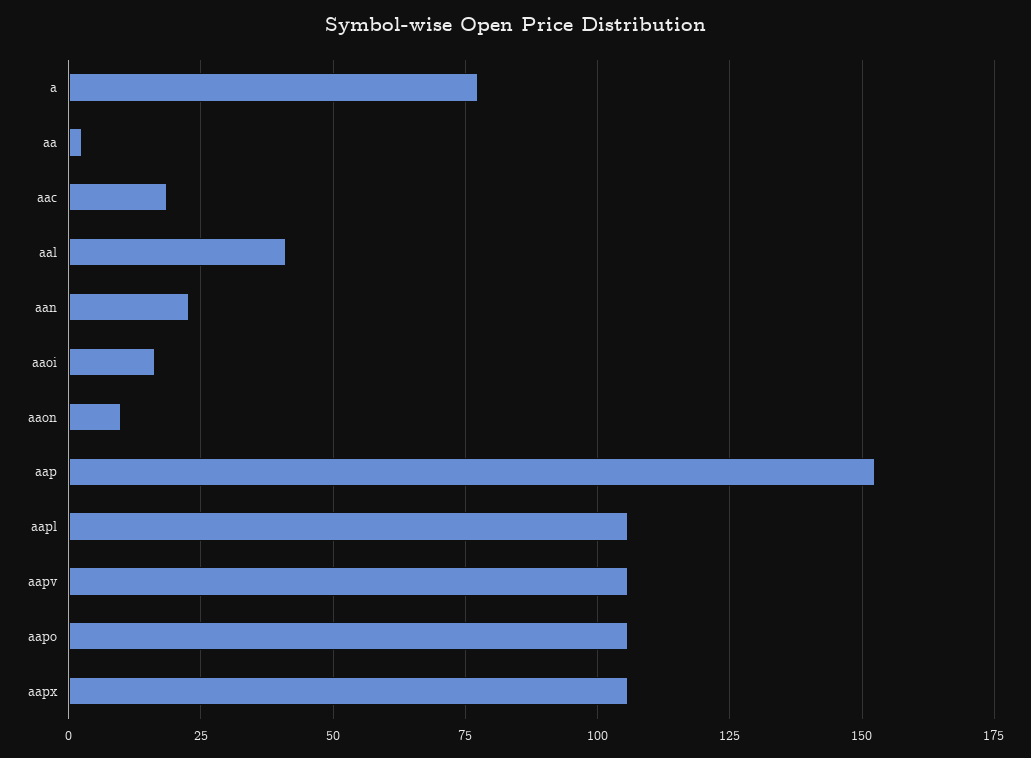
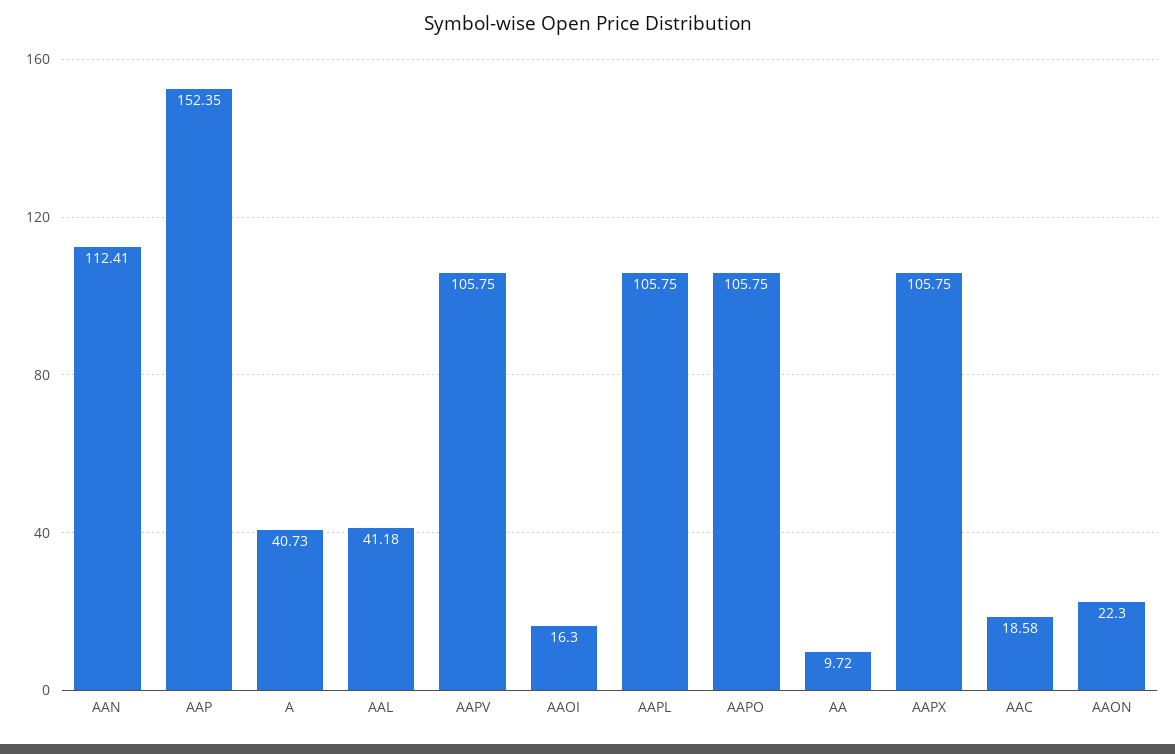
  {
-   "a": 77.5,
+   "a": 40.73,
-   "aa": 2.5,
+   "aa": 9.72,
    "aac": 18.58,
    "aal": 41.18,
-   "aan": 22.5,
+   "aan": 112.41,
    "aaoi": 16.3,
-   "aaon": 10,
+   "aaon": 22.3,
    "aap": 152.35,
    "aapl": 105.75,
    "aapv": 105.75,
    "aapo": 105.75,
    "aapx": 105.75
  }

